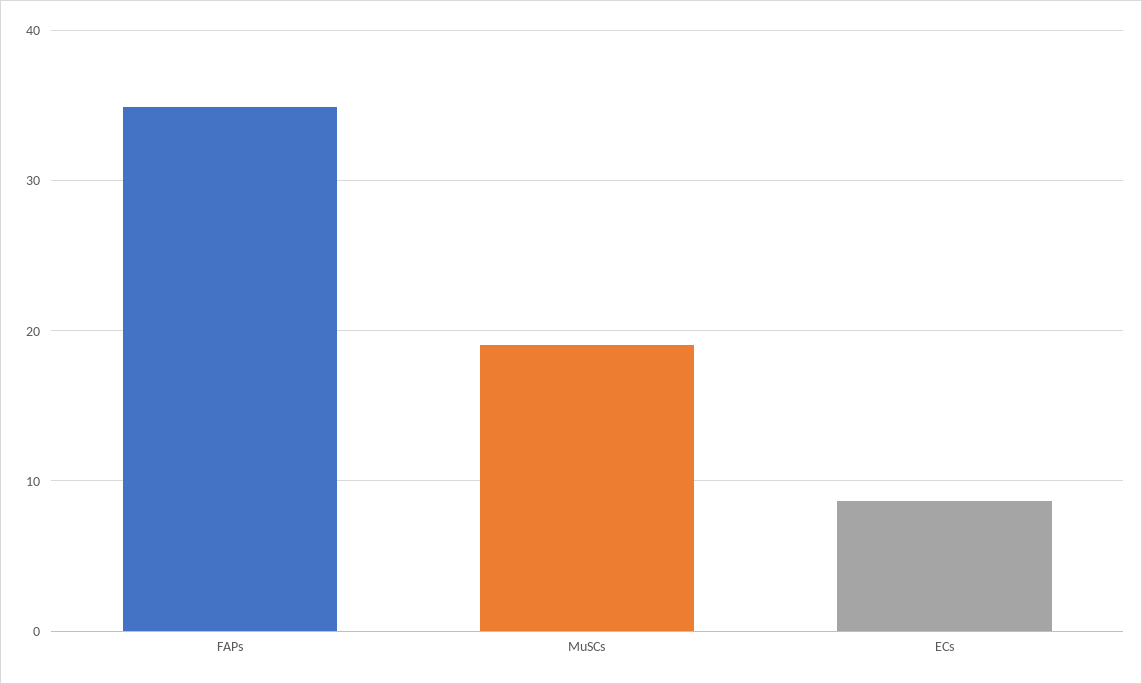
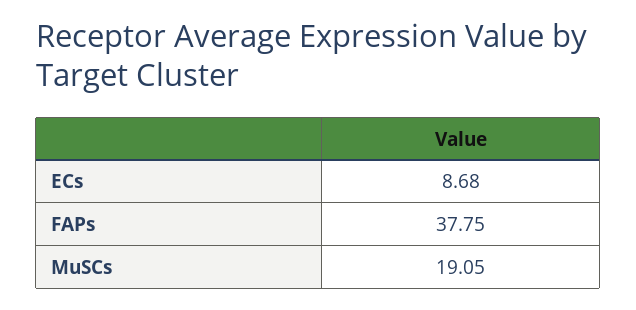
  {
-   "FAPs": 35,
+   "FAPs": 37.75,
    "MuSCs": 19.05,
    "ECs": 8.68
  }

